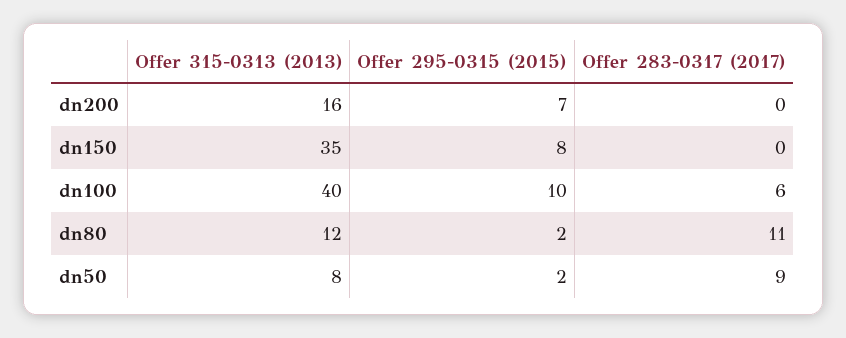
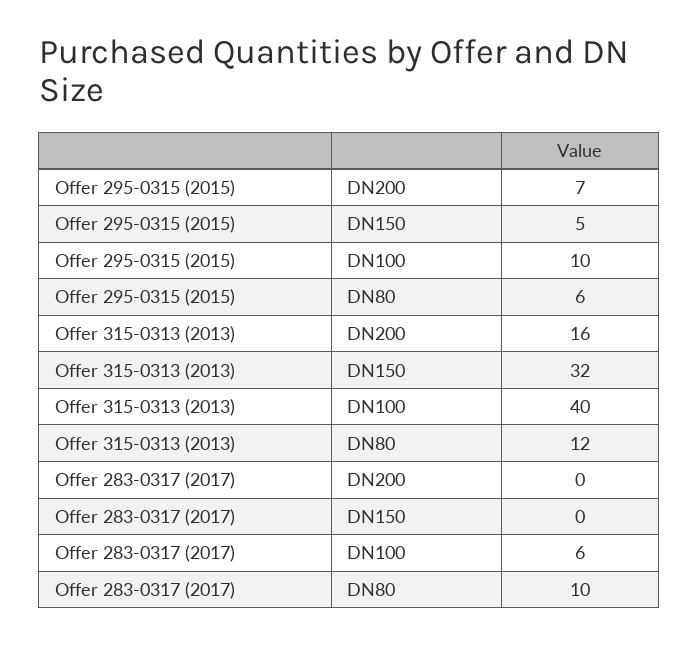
  {
    "Offer 315-0313 (2013)": {
      "dn200": 16,
-     "dn150": 35,
+     "dn150": 32,
      "dn100": 40,
-     "dn80": 12,
+     "dn80": 12
-     "dn50": 8
    },
    "Offer 295-0315 (2015)": {
      "dn200": 7,
-     "dn150": 8,
+     "dn150": 5,
      "dn100": 10,
-     "dn80": 2,
+     "dn80": 6
-     "dn50": 2
    },
    "Offer 283-0317 (2017)": {
      "dn200": 0,
      "dn150": 0,
      "dn100": 6,
-     "dn80": 11,
+     "dn80": 10
-     "dn50": 9
    }
  }

